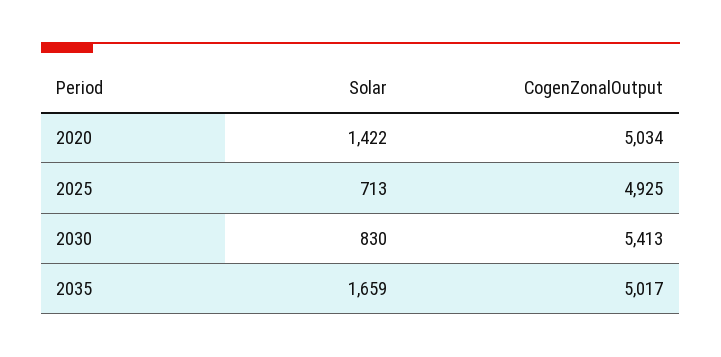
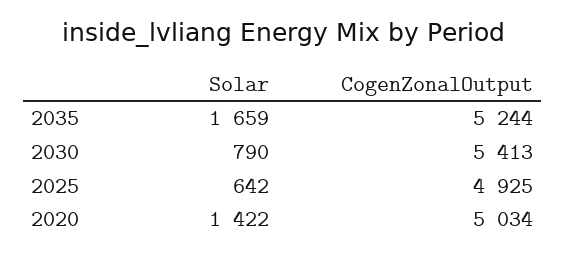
  {
    "Solar": {
      "2020": 1422,
-     "2025": 713,
+     "2025": 642,
-     "2030": 830,
+     "2030": 790,
      "2035": 1659
    },
    "CogenZonalOutput": {
      "2020": 5034,
      "2025": 4925,
      "2030": 5413,
-     "2035": 5017
+     "2035": 5244
    }
  }

